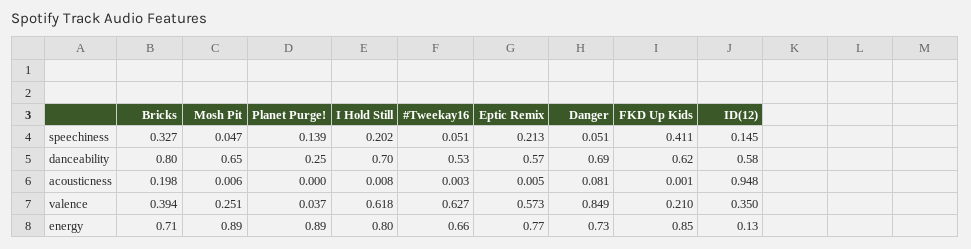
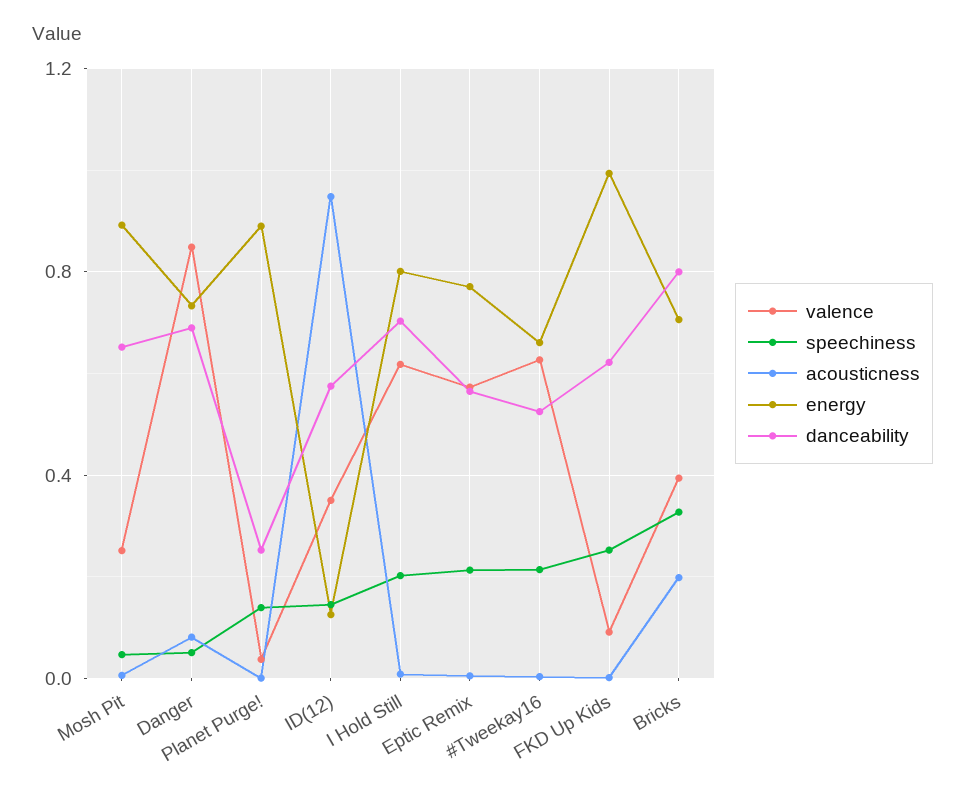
  {
    "speechiness": {
      "Bricks": 0.327,
      "Mosh Pit": 0.047,
      "Planet Purge!": 0.139,
      "I Hold Still": 0.202,
-     "#Tweekay16": 0.051,
+     "#Tweekay16": 0.2,
      "Eptic Remix": 0.213,
      "Danger": 0.051,
-     "FKD Up Kids": 0.411,
+     "FKD Up Kids": 0.25,
      "ID(12)": 0.145
    },
    "danceability": {
      "Bricks": 0.8,
      "Mosh Pit": 0.65,
      "Planet Purge!": 0.25,
      "I Hold Still": 0.7,
      "#Tweekay16": 0.53,
      "Eptic Remix": 0.57,
      "Danger": 0.69,
      "FKD Up Kids": 0.62,
      "ID(12)": 0.58
    },
    "acousticness": {
      "Bricks": 0.198,
      "Mosh Pit": 0.006,
      "Planet Purge!": 0,
      "I Hold Still": 0.008,
      "#Tweekay16": 0.003,
      "Eptic Remix": 0.005,
      "Danger": 0.081,
      "FKD Up Kids": 0.001,
      "ID(12)": 0.948
    },
    "valence": {
      "Bricks": 0.394,
      "Mosh Pit": 0.251,
      "Planet Purge!": 0.037,
      "I Hold Still": 0.618,
      "#Tweekay16": 0.627,
      "Eptic Remix": 0.573,
      "Danger": 0.849,
-     "FKD Up Kids": 0.21,
+     "FKD Up Kids": 0.1,
      "ID(12)": 0.35
    },
    "energy": {
      "Bricks": 0.71,
      "Mosh Pit": 0.89,
      "Planet Purge!": 0.89,
      "I Hold Still": 0.8,
      "#Tweekay16": 0.66,
      "Eptic Remix": 0.77,
      "Danger": 0.73,
-     "FKD Up Kids": 0.85,
+     "FKD Up Kids": 1,
      "ID(12)": 0.13
    }
  }

